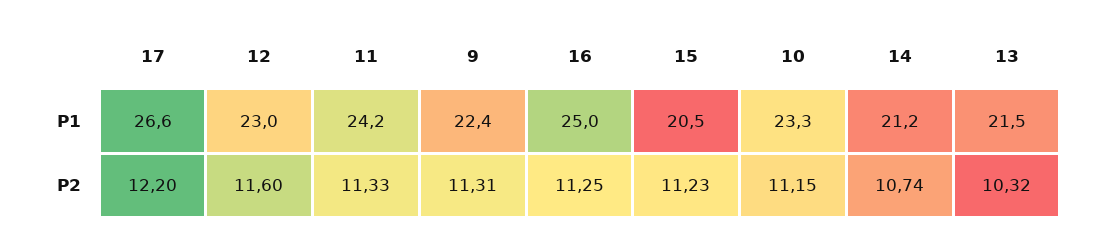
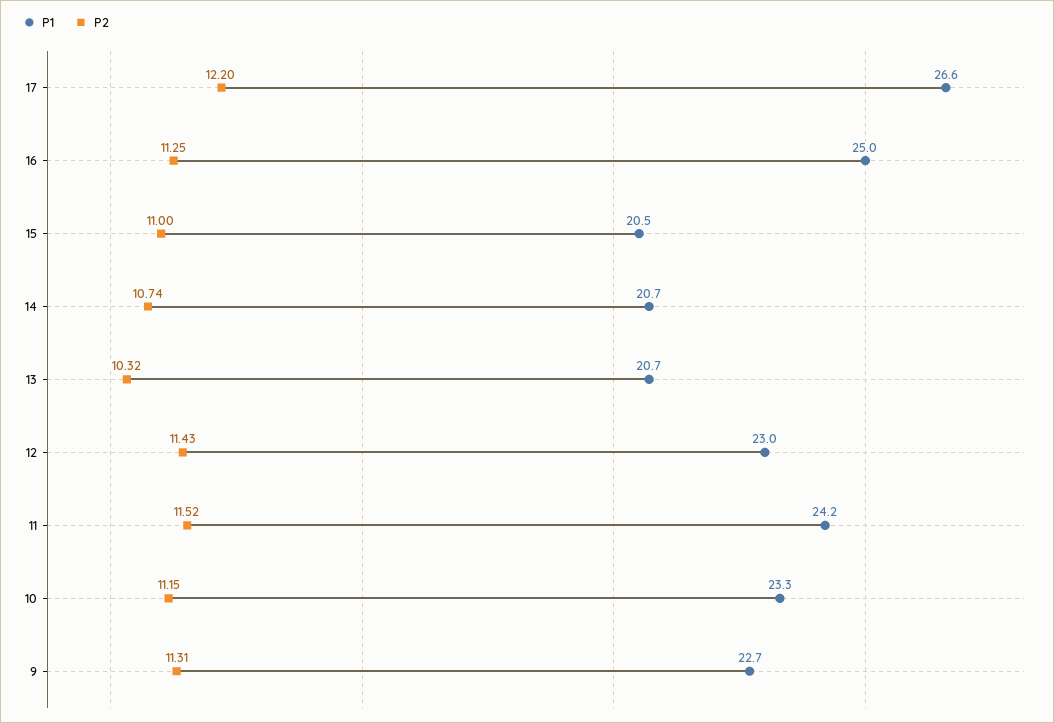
  {
    "P1": {
      "17": 26.6,
      "12": 23,
      "11": 24.2,
-     "9": 22.4,
+     "9": 22.7,
      "16": 25,
      "15": 20.5,
      "10": 23.3,
-     "14": 21.2,
+     "14": 20.7,
-     "13": 21.5
+     "13": 20.7
    },
    "P2": {
      "17": 12.2,
-     "12": 11.6,
+     "12": 11.43,
-     "11": 11.33,
+     "11": 11.52,
      "9": 11.31,
      "16": 11.25,
-     "15": 11.23,
+     "15": 11,
      "10": 11.15,
      "14": 10.74,
      "13": 10.32
    }
  }

